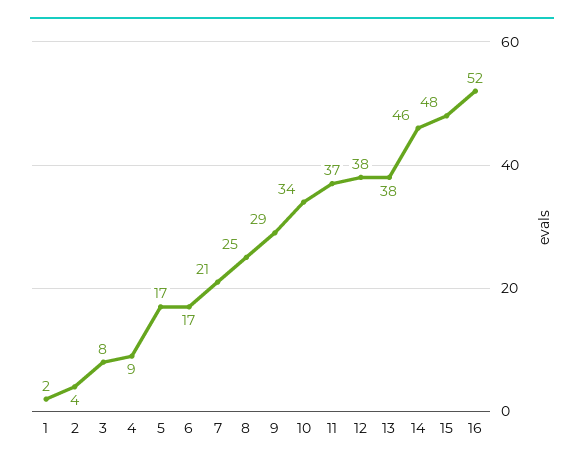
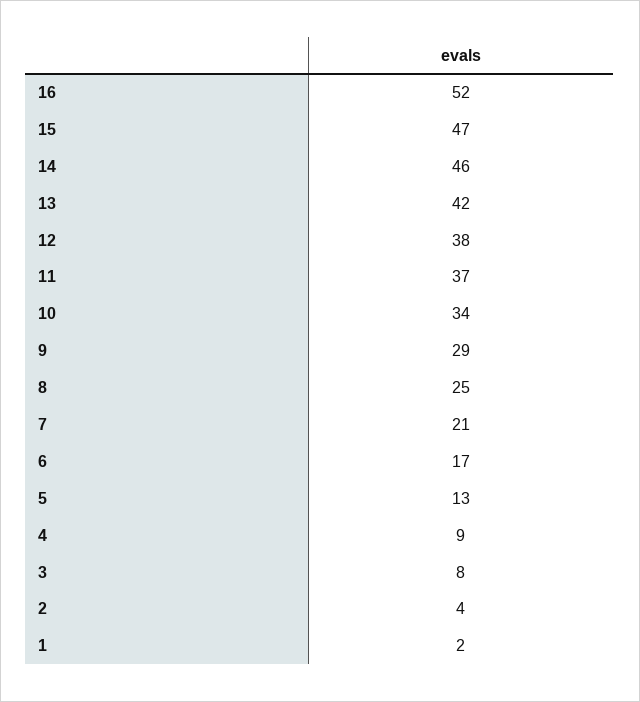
  {
    "1": 2,
    "2": 4,
    "3": 8,
    "4": 9,
-   "5": 17,
+   "5": 13,
    "6": 17,
    "7": 21,
    "8": 25,
    "9": 29,
    "10": 34,
    "11": 37,
    "12": 38,
-   "13": 38,
+   "13": 42,
    "14": 46,
-   "15": 48,
+   "15": 47,
    "16": 52
  }

